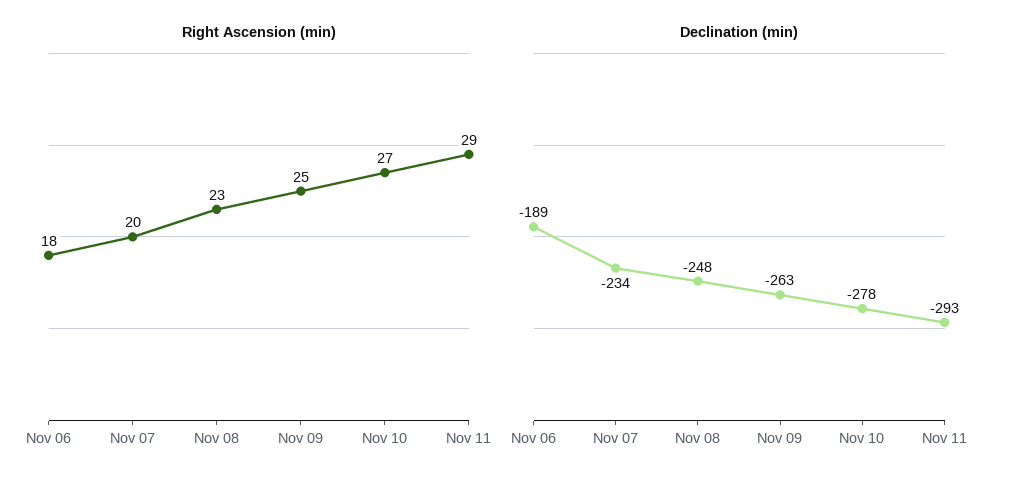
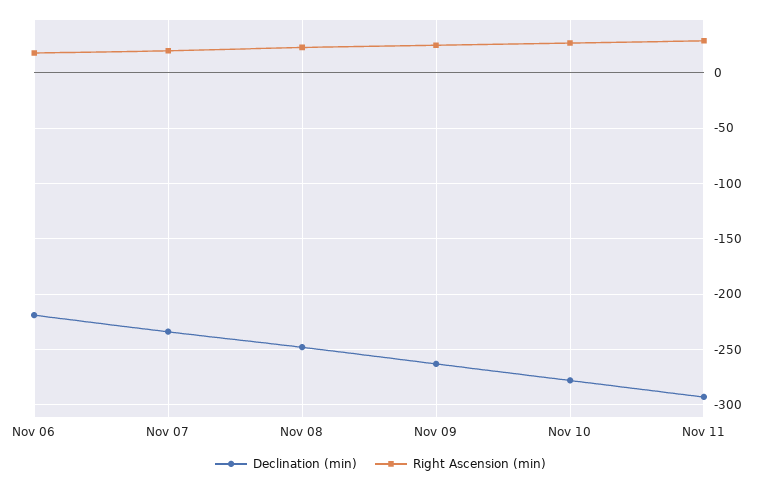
  {
    "Right Ascension (min)": {
      "Nov 06": 18,
      "Nov 07": 20,
      "Nov 08": 23,
      "Nov 09": 25,
      "Nov 10": 27,
      "Nov 11": 29
    },
    "Declination (min)": {
-     "Nov 06": -189,
+     "Nov 06": -220,
      "Nov 07": -234,
      "Nov 08": -248,
      "Nov 09": -263,
      "Nov 10": -278,
      "Nov 11": -293
    }
  }

